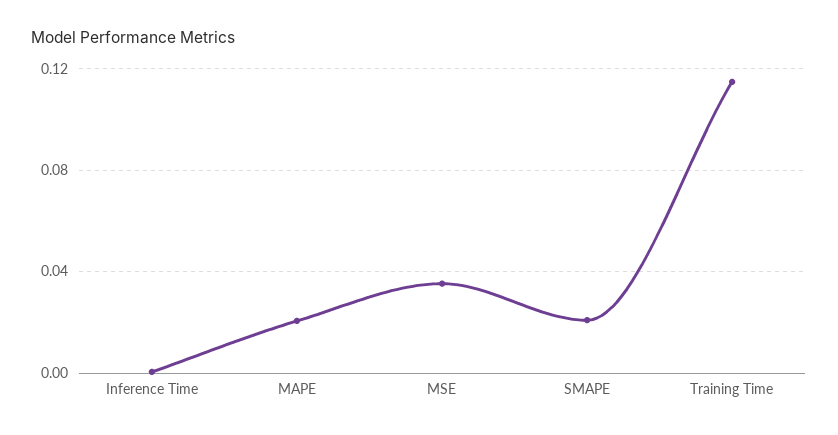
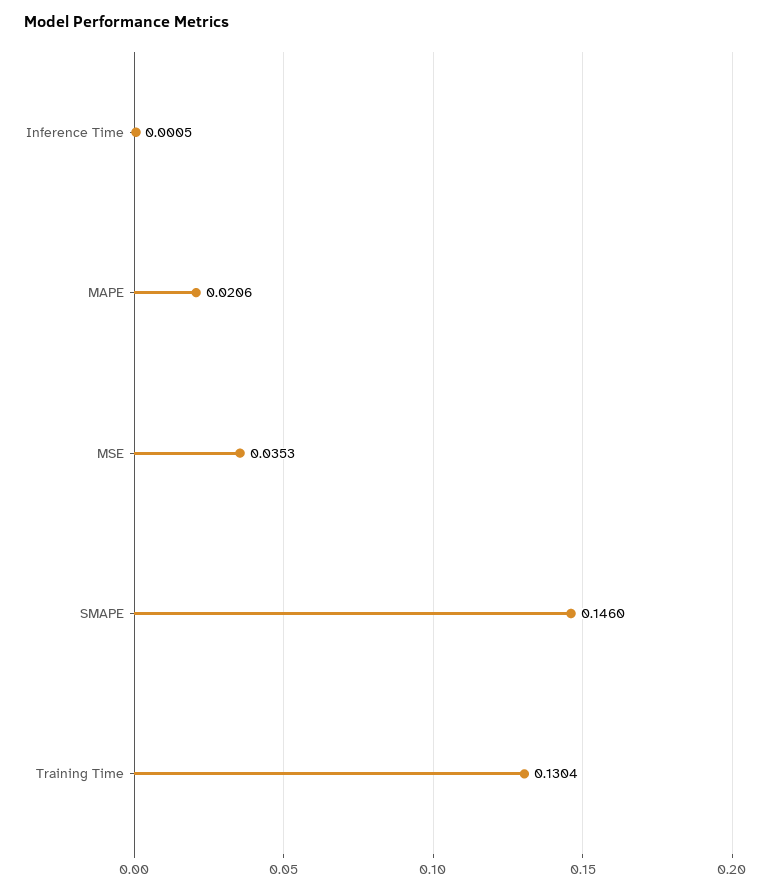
  {
    "Inference Time": 0.0005,
    "MAPE": 0.0206,
    "MSE": 0.0353,
-   "SMAPE": 0.02,
+   "SMAPE": 0.146,
-   "Training Time": 0.115
+   "Training Time": 0.1304
  }

